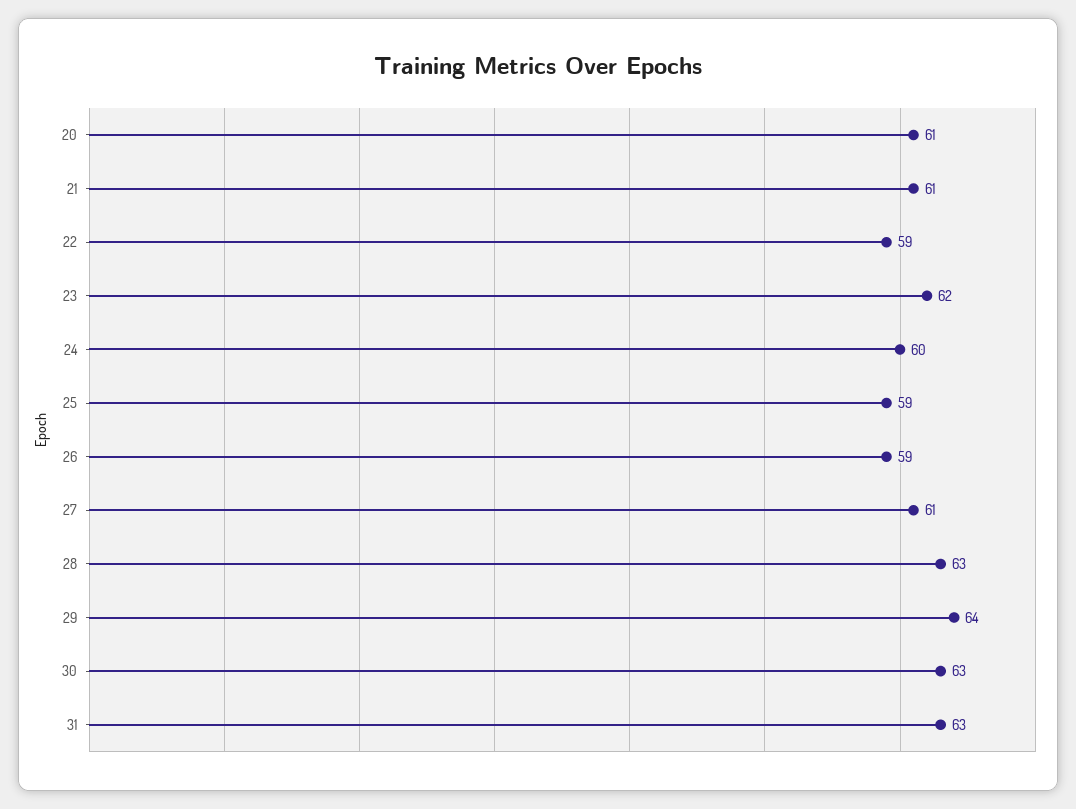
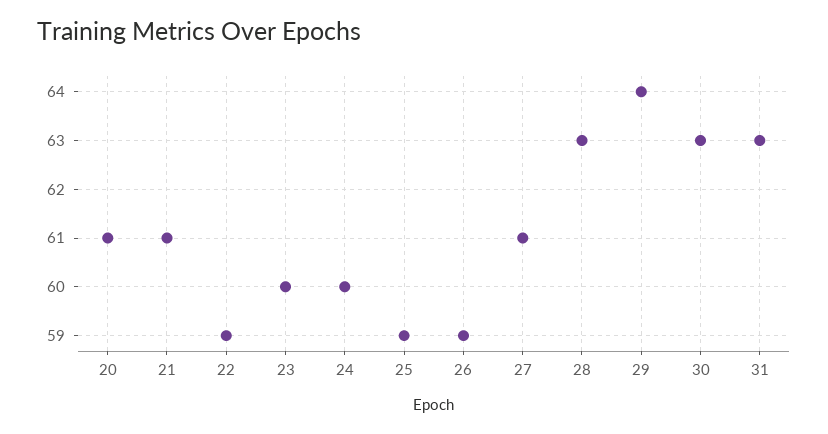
  {
    "20": 61,
    "21": 61,
    "22": 59,
-   "23": 62,
+   "23": 60,
    "24": 60,
    "25": 59,
    "26": 59,
    "27": 61,
    "28": 63,
    "29": 64,
    "30": 63,
    "31": 63
  }

